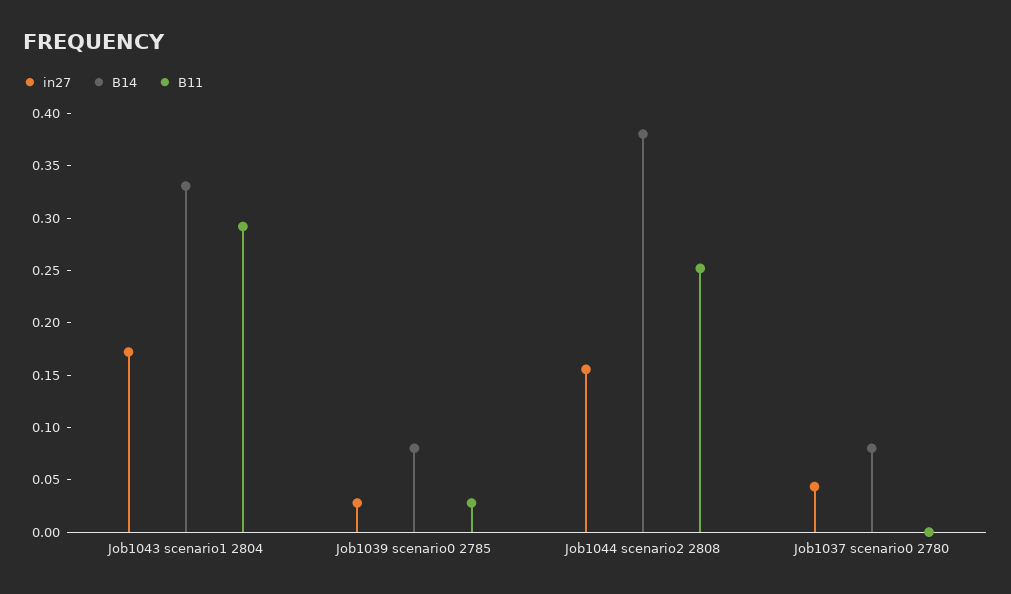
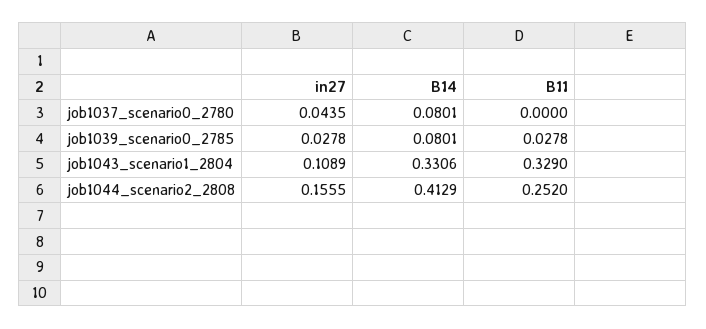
  {
    "in27": {
-     "Job1043 scenario1 2804": 0.17,
+     "Job1043 scenario1 2804": 0.1089,
      "Job1039 scenario0 2785": 0.0278,
      "Job1044 scenario2 2808": 0.1555,
      "Job1037 scenario0 2780": 0.0435
    },
    "B14": {
      "Job1043 scenario1 2804": 0.3306,
      "Job1039 scenario0 2785": 0.0801,
-     "Job1044 scenario2 2808": 0.38,
+     "Job1044 scenario2 2808": 0.4129,
      "Job1037 scenario0 2780": 0.0801
    },
    "B11": {
-     "Job1043 scenario1 2804": 0.29,
+     "Job1043 scenario1 2804": 0.329,
      "Job1039 scenario0 2785": 0.0278,
      "Job1044 scenario2 2808": 0.252,
      "Job1037 scenario0 2780": 0
    }
  }

